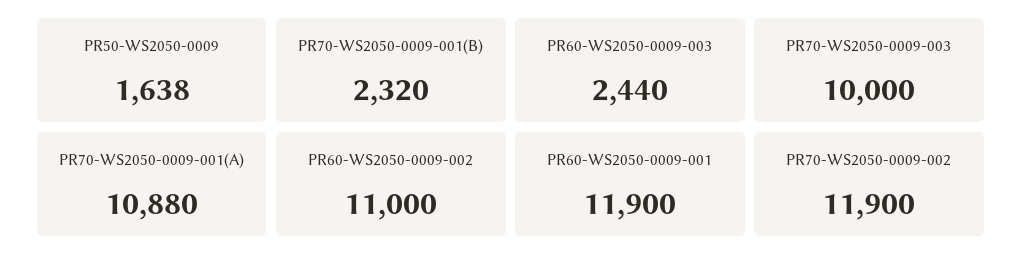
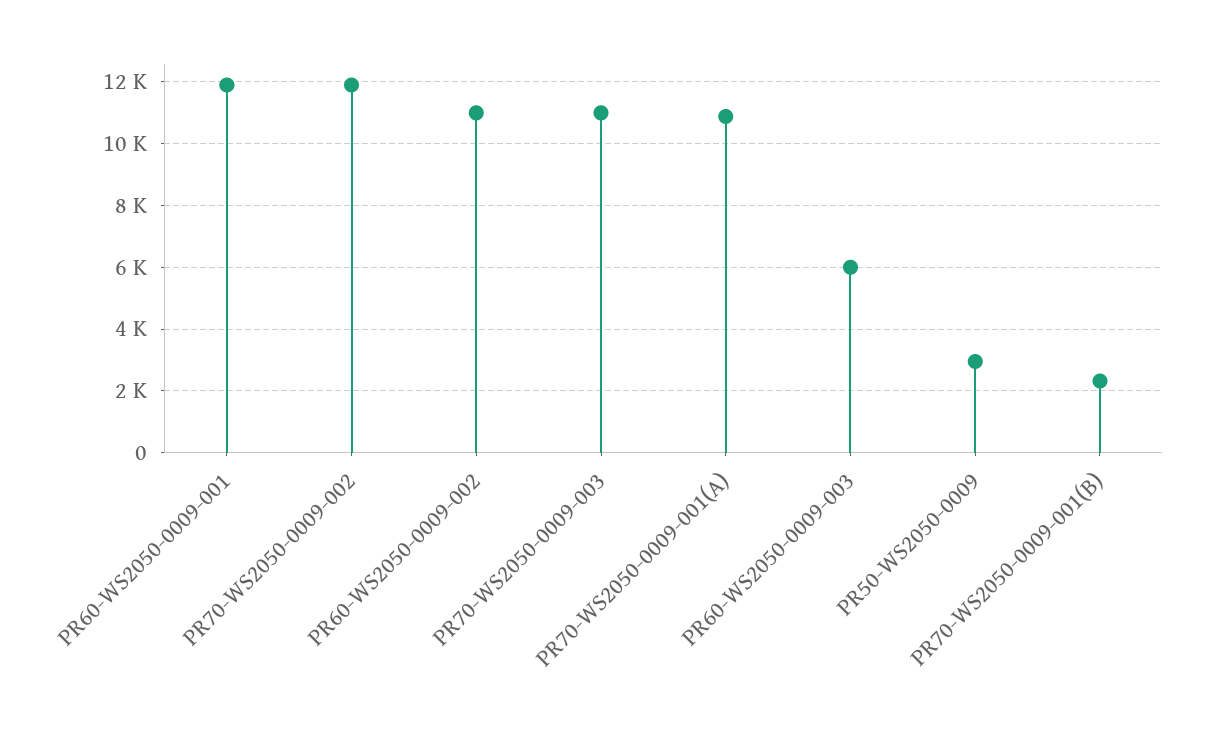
  {
-   "PR50-WS2050-0009": 1638,
+   "PR50-WS2050-0009": 3000,
    "PR70-WS2050-0009-001(B)": 2320,
-   "PR60-WS2050-0009-003": 2440,
+   "PR60-WS2050-0009-003": 6000,
-   "PR70-WS2050-0009-003": 10000,
+   "PR70-WS2050-0009-003": 11000,
    "PR70-WS2050-0009-001(A)": 10880,
    "PR60-WS2050-0009-002": 11000,
    "PR60-WS2050-0009-001": 11900,
    "PR70-WS2050-0009-002": 11900
  }

